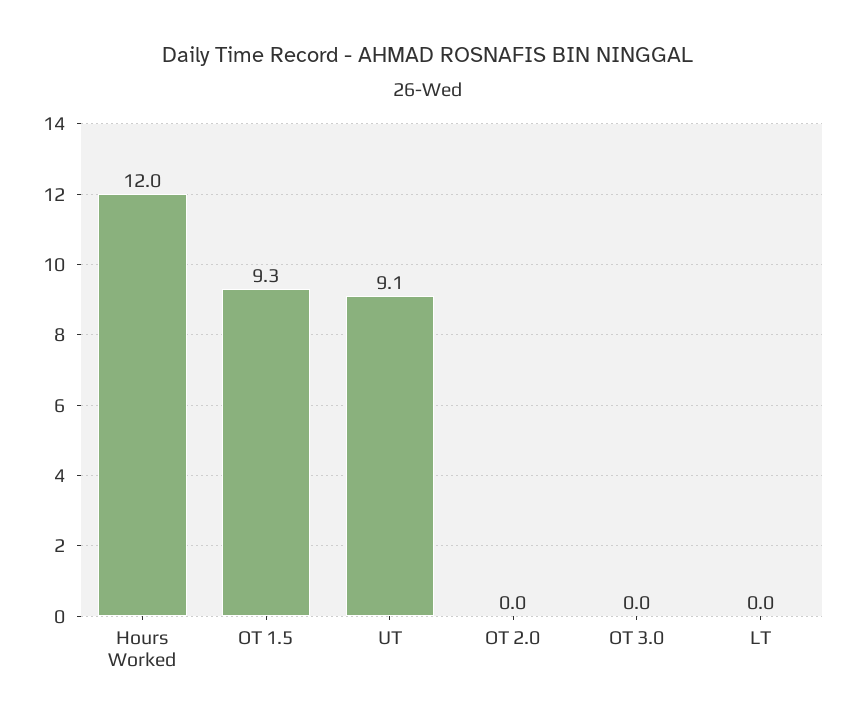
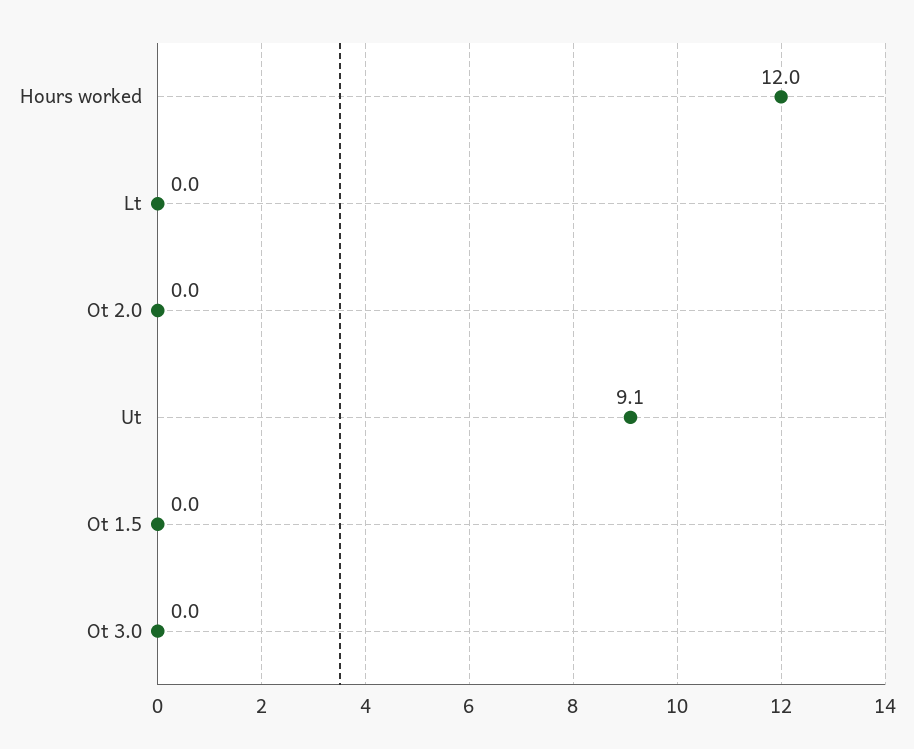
  {
    "Hours Worked": 12,
-   "OT 1.5": 9.3,
+   "OT 1.5": 0,
    "UT": 9.1,
    "OT 2.0": 0,
    "OT 3.0": 0,
    "LT": 0
  }

